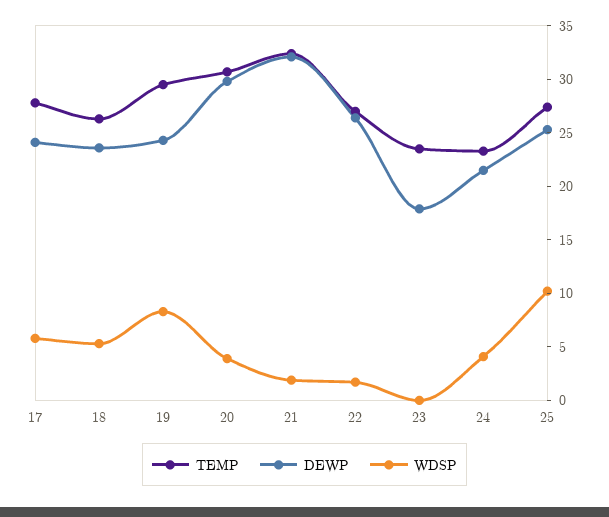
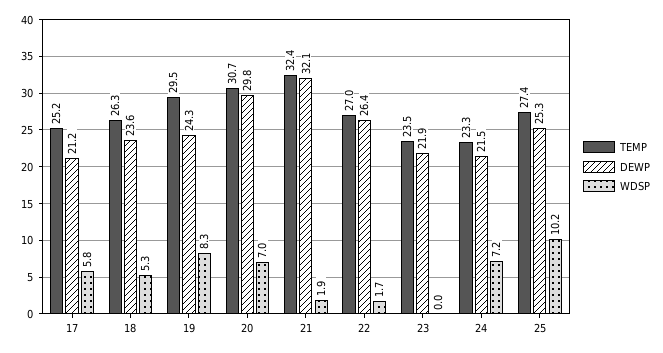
  {
    "TEMP": {
-     "17": 28,
+     "17": 25.2,
      "18": 26.3,
      "19": 29.5,
      "20": 30.7,
      "21": 32.4,
      "22": 27,
      "23": 23.5,
      "24": 23.3,
      "25": 27.4
    },
    "DEWP": {
-     "17": 24,
+     "17": 21.2,
      "18": 23.6,
      "19": 24.3,
      "20": 29.8,
      "21": 32.1,
      "22": 26.4,
-     "23": 18,
+     "23": 21.9,
      "24": 21.5,
      "25": 25.3
    },
    "WDSP": {
      "17": 5.8,
      "18": 5.3,
      "19": 8.3,
-     "20": 4,
+     "20": 7,
      "21": 1.9,
      "22": 1.7,
      "23": 0,
-     "24": 4,
+     "24": 7.2,
      "25": 10.2
    }
  }

